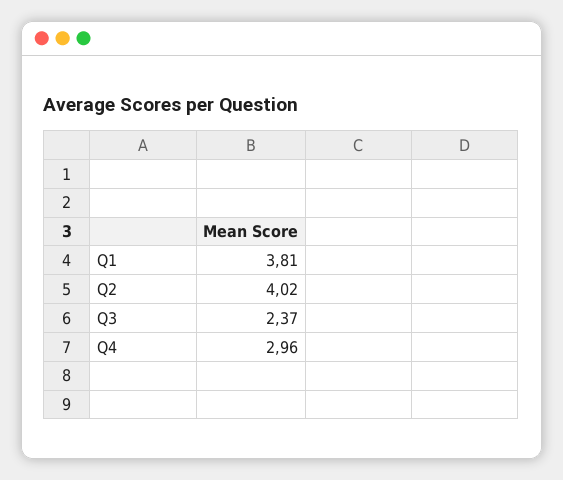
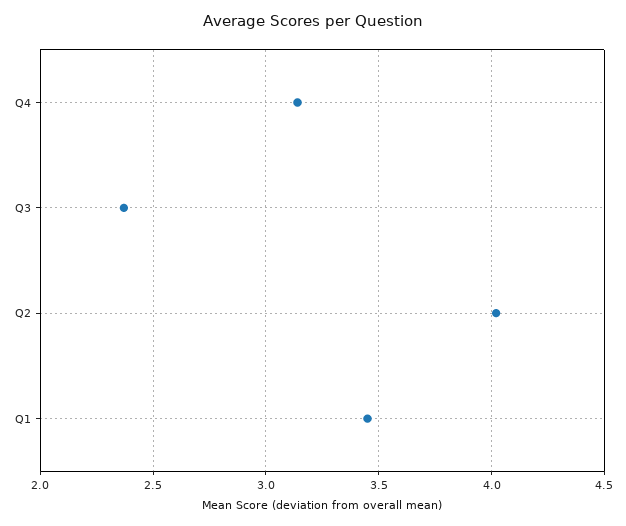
  {
-   "Q1": 3.81,
+   "Q1": 3.45,
    "Q2": 4.02,
    "Q3": 2.37,
-   "Q4": 2.96
+   "Q4": 3.15
  }

